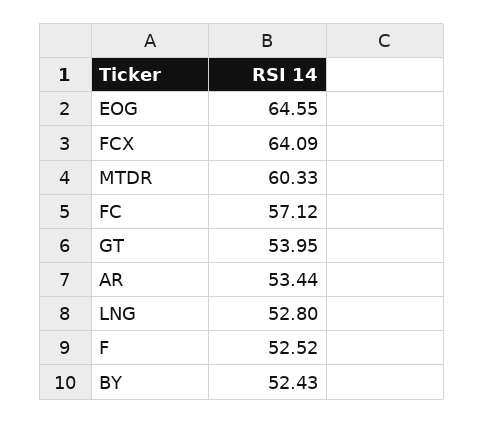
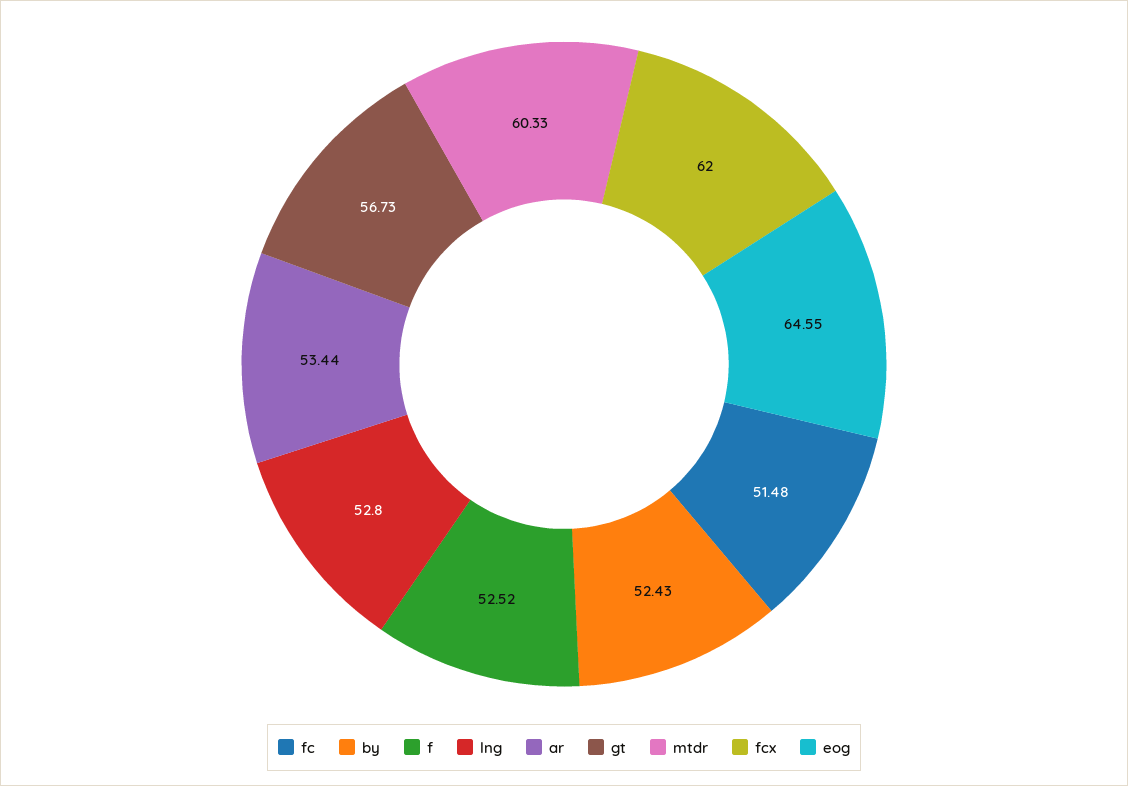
  {
    "EOG": 64.55,
-   "FCX": 64.09,
+   "FCX": 62,
    "MTDR": 60.33,
-   "FC": 57.12,
+   "FC": 51.48,
-   "GT": 53.95,
+   "GT": 56.73,
    "AR": 53.44,
    "LNG": 52.8,
    "F": 52.52,
    "BY": 52.43
  }

